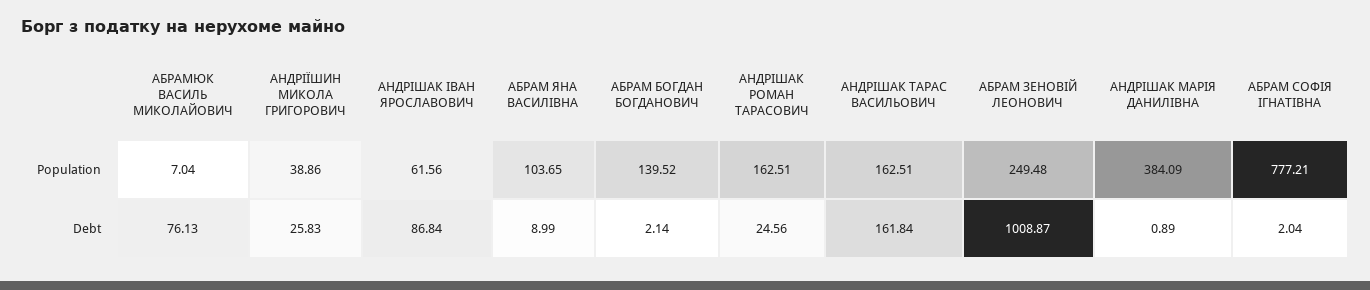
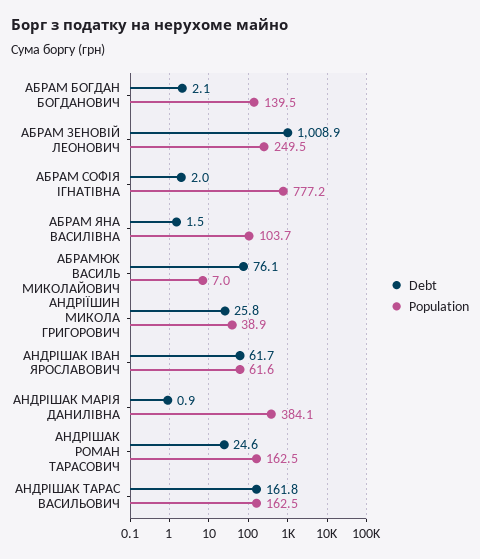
  {
    "Population": {
      "АБРАМЮК ВАСИЛЬ МИКОЛАЙОВИЧ": 7.04,
      "АНДРІЇШИН МИКОЛА ГРИГОРОВИЧ": 38.86,
      "АНДРІШАК ІВАН ЯРОСЛАВОВИЧ": 61.56,
      "АБРАМ ЯНА ВАСИЛІВНА": 103.65,
      "АБРАМ БОГДАН БОГДАНОВИЧ": 139.52,
      "АНДРІШАК РОМАН ТАРАСОВИЧ": 162.51,
      "АНДРІШАК ТАРАС ВАСИЛЬОВИЧ": 162.51,
      "АБРАМ ЗЕНОВІЙ ЛЕОНОВИЧ": 249.48,
      "АНДРІШАК МАРІЯ ДАНИЛІВНА": 384.09,
      "АБРАМ СОФІЯ ІГНАТІВНА": 777.21
    },
    "Debt": {
      "АБРАМЮК ВАСИЛЬ МИКОЛАЙОВИЧ": 76.13,
      "АНДРІЇШИН МИКОЛА ГРИГОРОВИЧ": 25.83,
-     "АНДРІШАК ІВАН ЯРОСЛАВОВИЧ": 86.84,
+     "АНДРІШАК ІВАН ЯРОСЛАВОВИЧ": 61.7,
-     "АБРАМ ЯНА ВАСИЛІВНА": 8.99,
+     "АБРАМ ЯНА ВАСИЛІВНА": 1.5,
      "АБРАМ БОГДАН БОГДАНОВИЧ": 2.14,
      "АНДРІШАК РОМАН ТАРАСОВИЧ": 24.56,
      "АНДРІШАК ТАРАС ВАСИЛЬОВИЧ": 161.84,
      "АБРАМ ЗЕНОВІЙ ЛЕОНОВИЧ": 1008.87,
      "АНДРІШАК МАРІЯ ДАНИЛІВНА": 0.89,
      "АБРАМ СОФІЯ ІГНАТІВНА": 2.04
    }
  }

